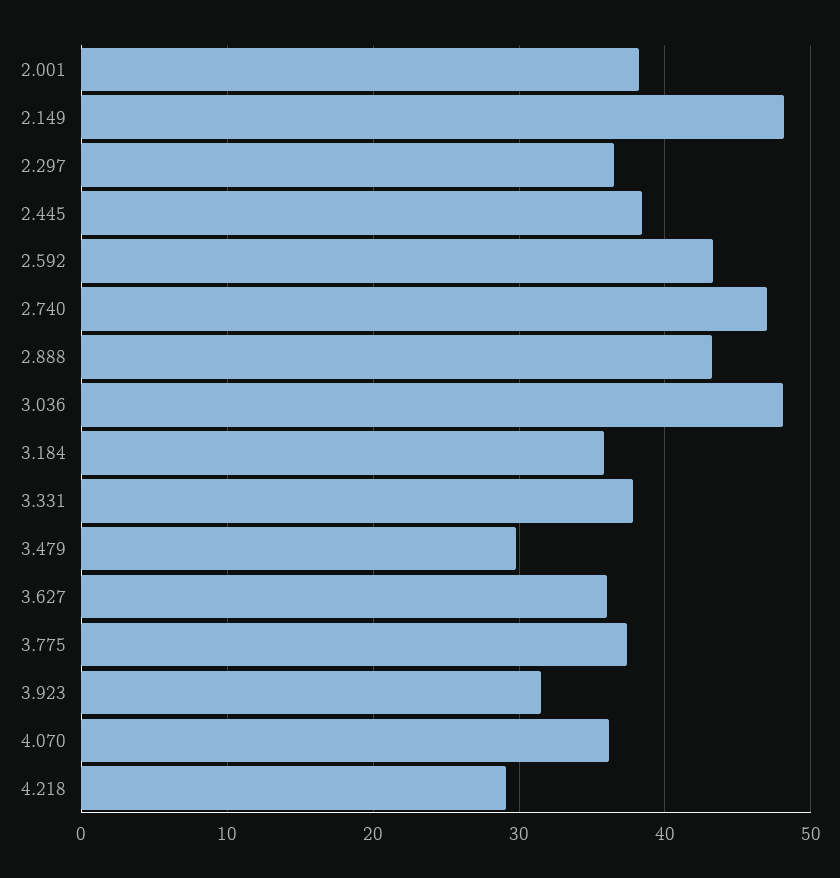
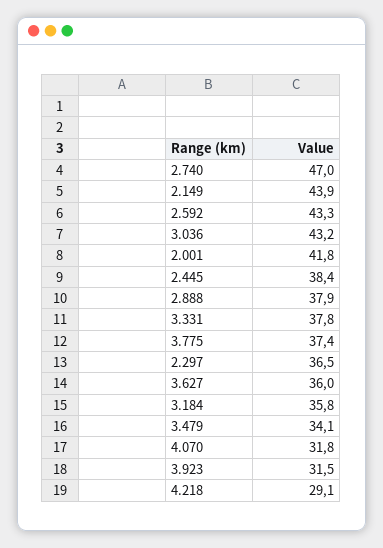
  {
-   "2.001": 38,
+   "2.001": 41.8,
-   "2.149": 48,
+   "2.149": 43.9,
    "2.297": 36.5,
    "2.445": 38.4,
    "2.592": 43.3,
    "2.740": 47,
-   "2.888": 43,
+   "2.888": 37.9,
-   "3.036": 48,
+   "3.036": 43.2,
    "3.184": 35.8,
    "3.331": 37.8,
-   "3.479": 30,
+   "3.479": 34.1,
    "3.627": 36,
    "3.775": 37.4,
    "3.923": 31.5,
-   "4.070": 36,
+   "4.070": 31.8,
    "4.218": 29.1
  }

